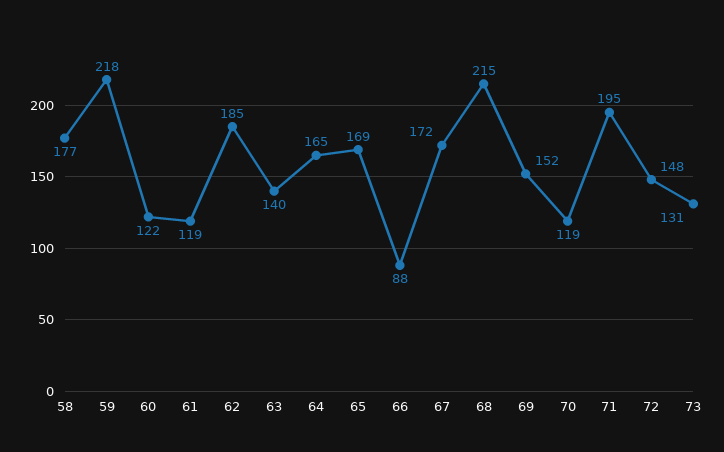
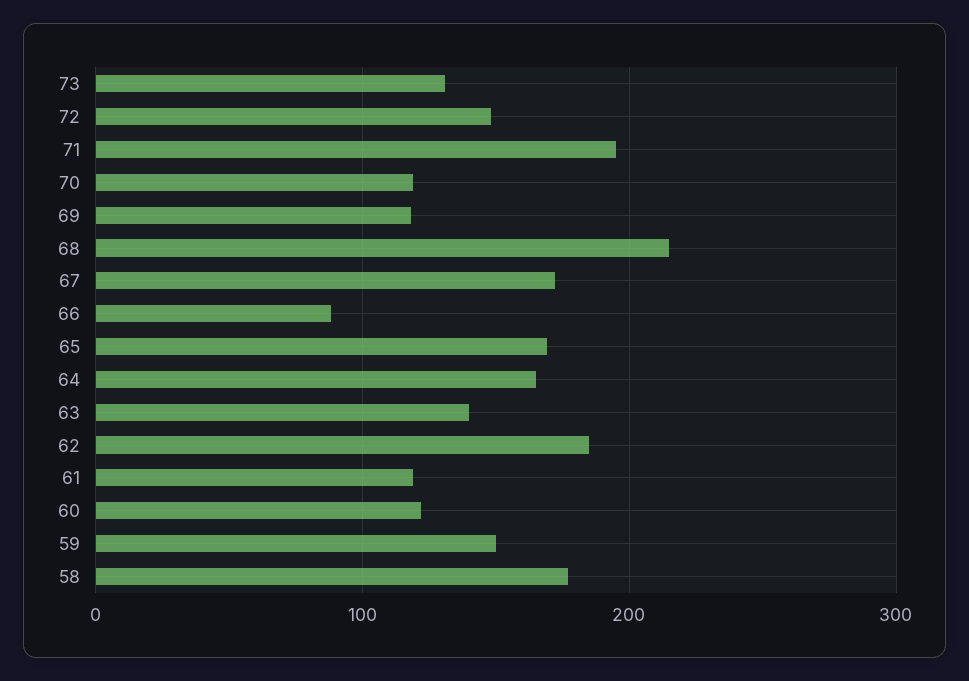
  {
    "58": 177,
-   "59": 218,
+   "59": 150,
    "60": 122,
    "61": 119,
    "62": 185,
    "63": 140,
    "64": 165,
    "65": 169,
    "66": 88,
    "67": 172,
    "68": 215,
-   "69": 152,
+   "69": 120,
    "70": 119,
    "71": 195,
    "72": 148,
    "73": 131
  }

